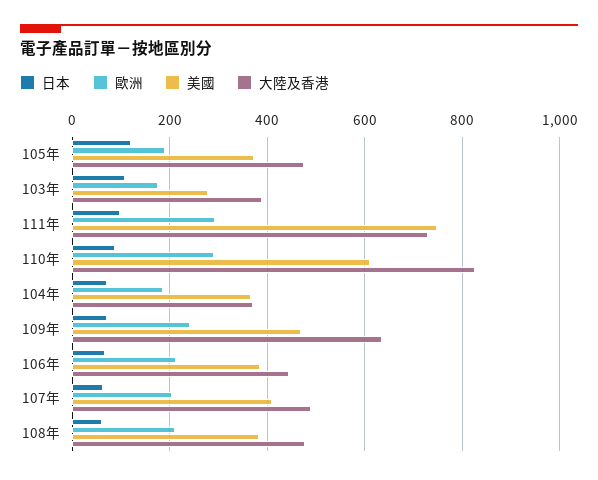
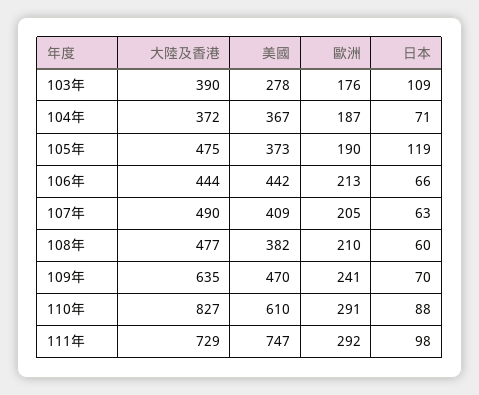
  {
    "日本": {
      "105年": 119,
      "103年": 109,
      "111年": 98,
      "110年": 88,
      "104年": 71,
      "109年": 70,
      "106年": 66,
      "107年": 63,
      "108年": 60
    },
    "歐洲": {
      "105年": 190,
      "103年": 176,
      "111年": 292,
      "110年": 291,
      "104年": 187,
      "109年": 241,
      "106年": 213,
      "107年": 205,
      "108年": 210
    },
    "美國": {
      "105年": 373,
      "103年": 278,
      "111年": 747,
      "110年": 610,
      "104年": 367,
      "109年": 470,
-     "106年": 380,
+     "106年": 442,
      "107年": 409,
      "108年": 382
    },
    "大陸及香港": {
      "105年": 475,
      "103年": 390,
      "111年": 729,
      "110年": 827,
      "104年": 372,
      "109年": 635,
      "106年": 444,
      "107年": 490,
      "108年": 477
    }
  }

